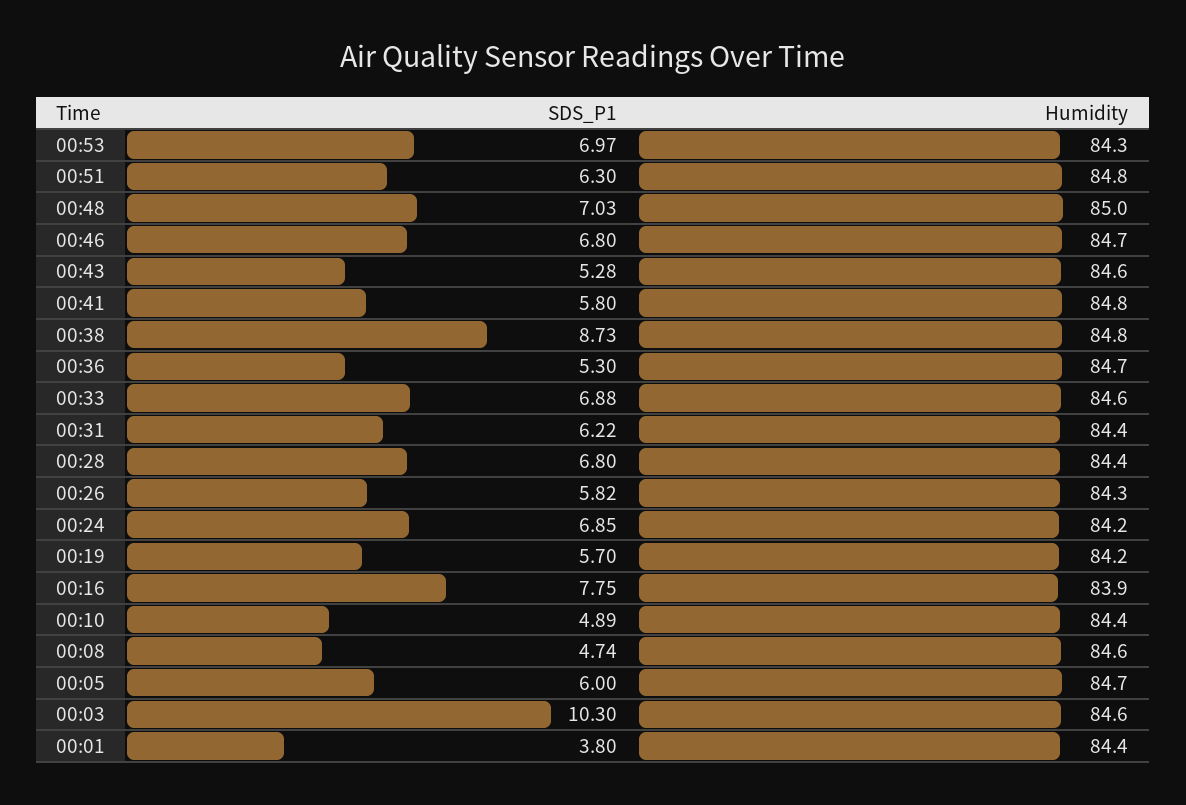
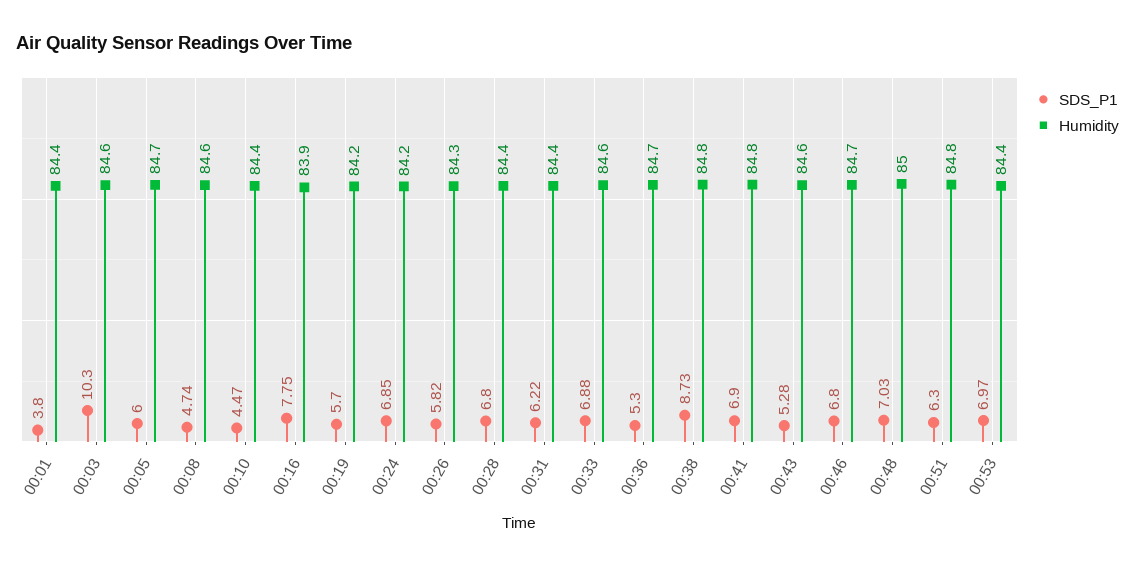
  {
    "SDS_P1": {
      "00:53": 6.97,
      "00:51": 6.3,
      "00:48": 7.03,
      "00:46": 6.8,
      "00:43": 5.28,
-     "00:41": 5.8,
+     "00:41": 6.9,
      "00:38": 8.73,
      "00:36": 5.3,
      "00:33": 6.88,
      "00:31": 6.22,
      "00:28": 6.8,
      "00:26": 5.82,
      "00:24": 6.85,
      "00:19": 5.7,
      "00:16": 7.75,
-     "00:10": 4.89,
+     "00:10": 4.47,
      "00:08": 4.74,
      "00:05": 6,
      "00:03": 10.3,
      "00:01": 3.8
    },
    "Humidity": {
-     "00:53": 84.3,
+     "00:53": 84.4,
      "00:51": 84.8,
      "00:48": 85,
      "00:46": 84.7,
      "00:43": 84.6,
      "00:41": 84.8,
      "00:38": 84.8,
      "00:36": 84.7,
      "00:33": 84.6,
      "00:31": 84.4,
      "00:28": 84.4,
      "00:26": 84.3,
      "00:24": 84.2,
      "00:19": 84.2,
      "00:16": 83.9,
      "00:10": 84.4,
      "00:08": 84.6,
      "00:05": 84.7,
      "00:03": 84.6,
      "00:01": 84.4
    }
  }

